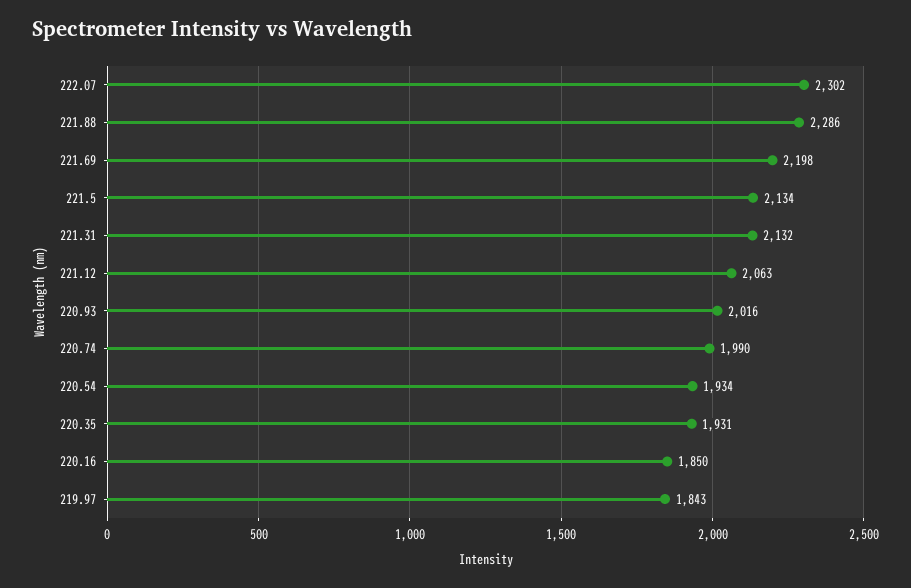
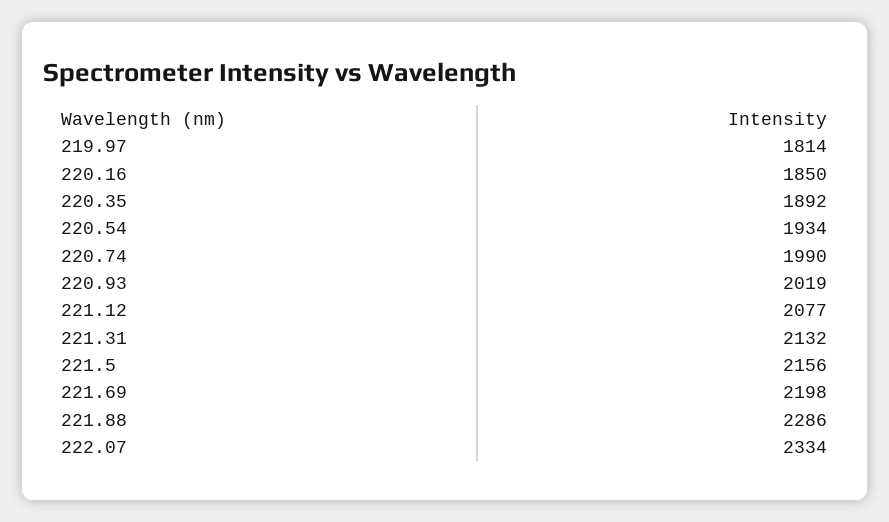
  {
-   "222.07": 2302,
+   "222.07": 2334,
    "221.88": 2286,
    "221.69": 2198,
-   "221.5": 2134,
+   "221.5": 2156,
    "221.31": 2132,
-   "221.12": 2063,
+   "221.12": 2077,
-   "220.93": 2016,
+   "220.93": 2019,
    "220.74": 1990,
    "220.54": 1934,
-   "220.35": 1931,
+   "220.35": 1892,
    "220.16": 1850,
-   "219.97": 1843
+   "219.97": 1814
  }

